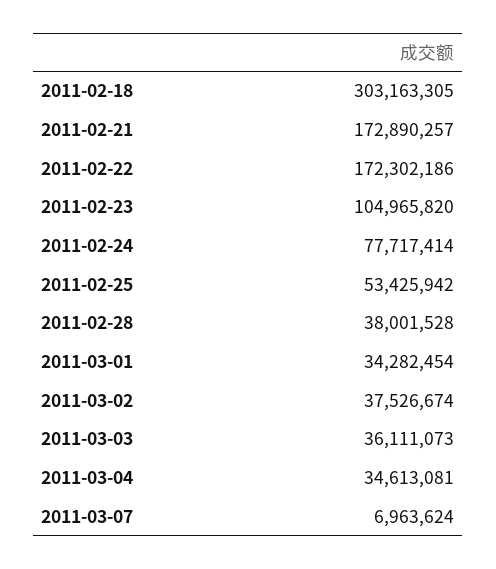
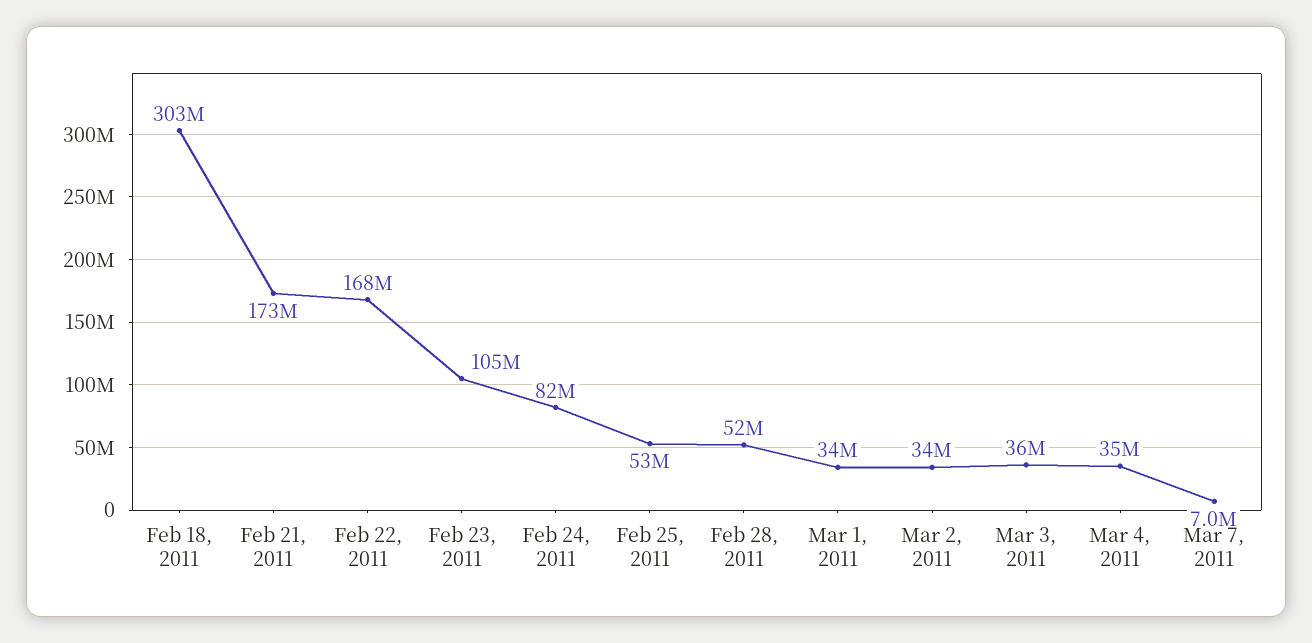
  {
    "2011-02-18": 303163305,
    "2011-02-21": 172890257,
-   "2011-02-22": 172302186,
+   "2011-02-22": 168000000,
    "2011-02-23": 104965820,
-   "2011-02-24": 77717414,
+   "2011-02-24": 82000000,
    "2011-02-25": 53425942,
-   "2011-02-28": 38001528,
+   "2011-02-28": 52000000,
    "2011-03-01": 34282454,
-   "2011-03-02": 37526674,
+   "2011-03-02": 34000000,
    "2011-03-03": 36111073,
    "2011-03-04": 34613081,
    "2011-03-07": 6963624
  }

